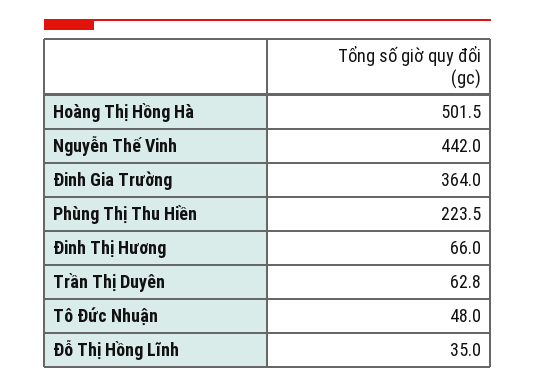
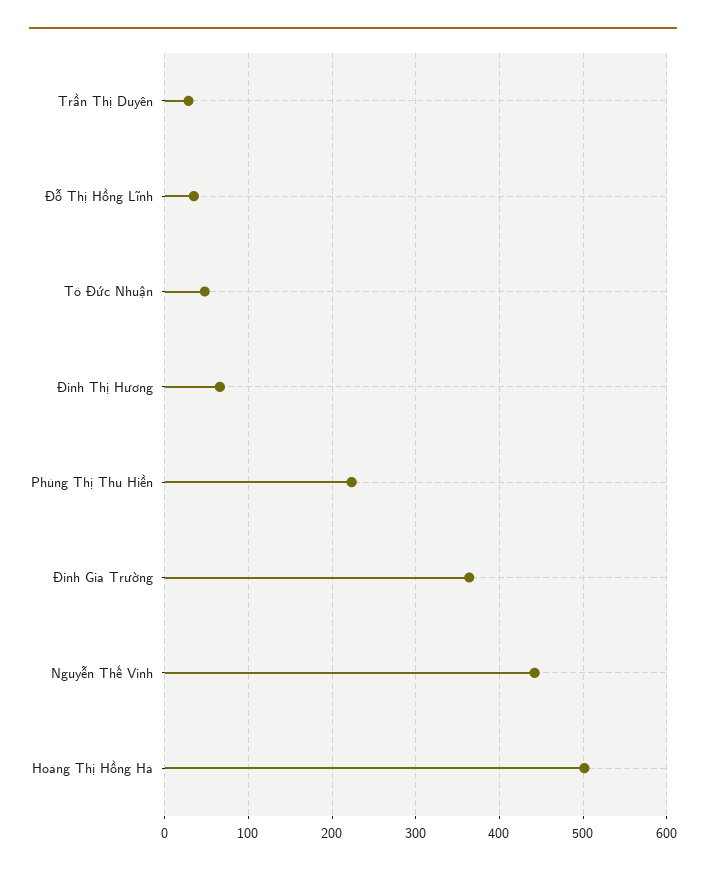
  {
    "Hoàng Thị Hồng Hà": 501.5,
    "Nguyễn Thế Vinh": 442,
    "Đinh Gia Trường": 364,
    "Phùng Thị Thu Hiền": 223.5,
    "Đinh Thị Hương": 66,
-   "Trần Thị Duyên": 62.8,
+   "Trần Thị Duyên": 30,
    "Tô Đức Nhuận": 48,
    "Đỗ Thị Hồng Lĩnh": 35
  }

